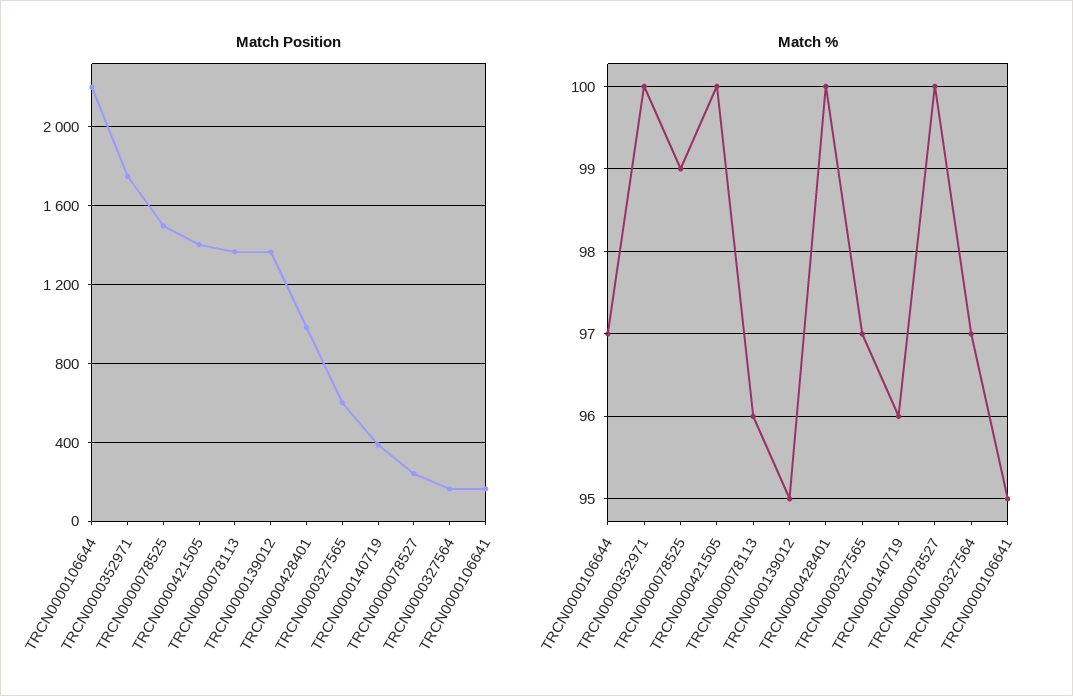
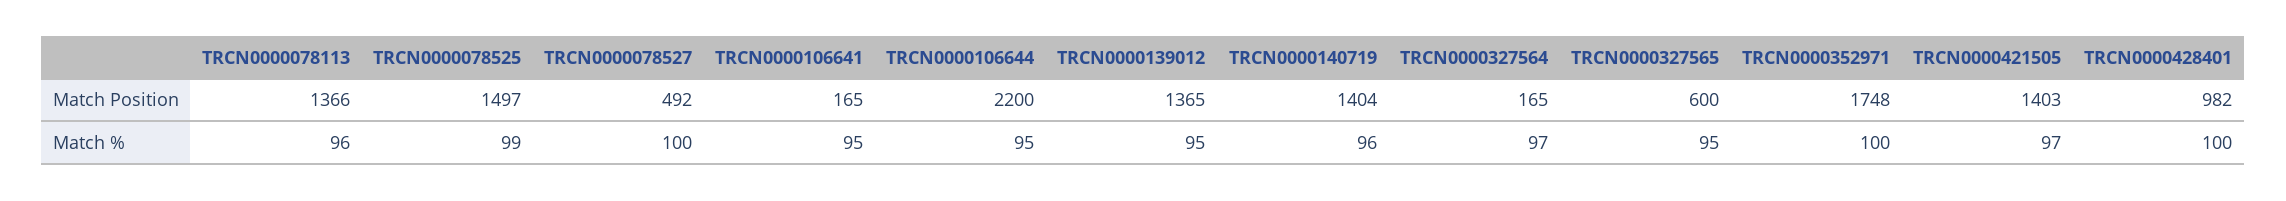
  {
    "Match Position": {
      "TRCN0000106644": 2200,
      "TRCN0000352971": 1748,
      "TRCN0000078525": 1497,
      "TRCN0000421505": 1403,
      "TRCN0000078113": 1366,
      "TRCN0000139012": 1365,
      "TRCN0000428401": 982,
      "TRCN0000327565": 600,
-     "TRCN0000140719": 400,
+     "TRCN0000140719": 1404,
-     "TRCN0000078527": 250,
+     "TRCN0000078527": 492,
      "TRCN0000327564": 165,
      "TRCN0000106641": 165
    },
    "Match %": {
-     "TRCN0000106644": 97,
+     "TRCN0000106644": 95,
      "TRCN0000352971": 100,
      "TRCN0000078525": 99,
-     "TRCN0000421505": 100,
+     "TRCN0000421505": 97,
      "TRCN0000078113": 96,
      "TRCN0000139012": 95,
      "TRCN0000428401": 100,
-     "TRCN0000327565": 97,
+     "TRCN0000327565": 95,
      "TRCN0000140719": 96,
      "TRCN0000078527": 100,
      "TRCN0000327564": 97,
      "TRCN0000106641": 95
    }
  }

